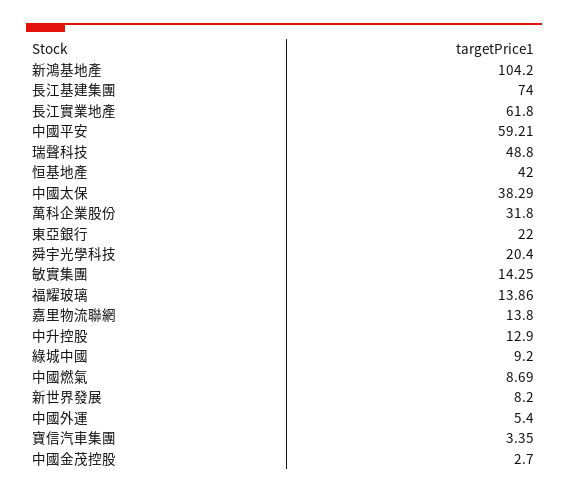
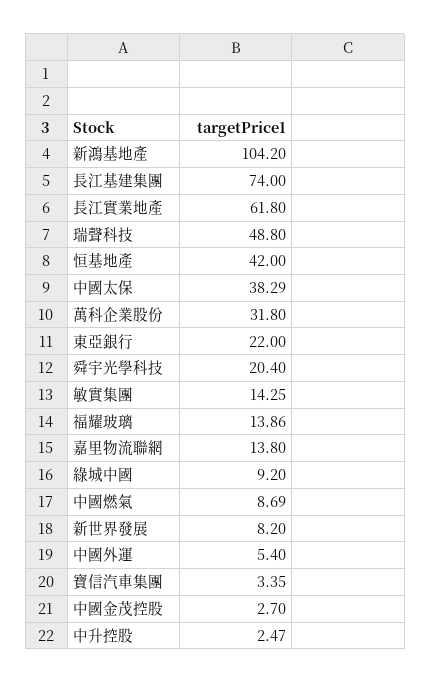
  {
    "新鴻基地產": 104.2,
    "長江基建集團": 74,
    "長江實業地產": 61.8,
-   "中國平安": 59.21,
    "瑞聲科技": 48.8,
    "恒基地產": 42,
    "中國太保": 38.29,
    "萬科企業股份": 31.8,
    "東亞銀行": 22,
    "舜宇光學科技": 20.4,
    "敏實集團": 14.25,
    "福耀玻璃": 13.86,
    "嘉里物流聯網": 13.8,
-   "中升控股": 12.9,
+   "中升控股": 2.47,
    "綠城中國": 9.2,
    "中國燃氣": 8.69,
    "新世界發展": 8.2,
    "中國外運": 5.4,
    "寶信汽車集團": 3.35,
    "中國金茂控股": 2.7
  }

